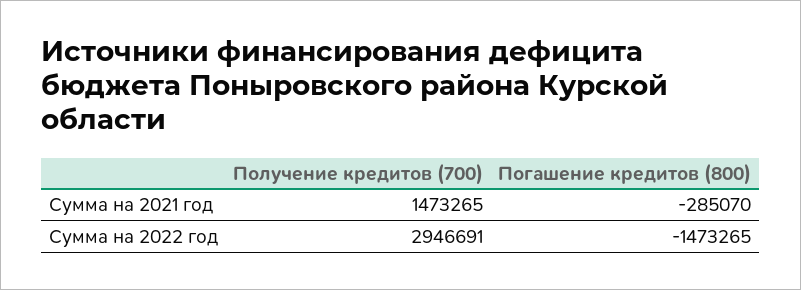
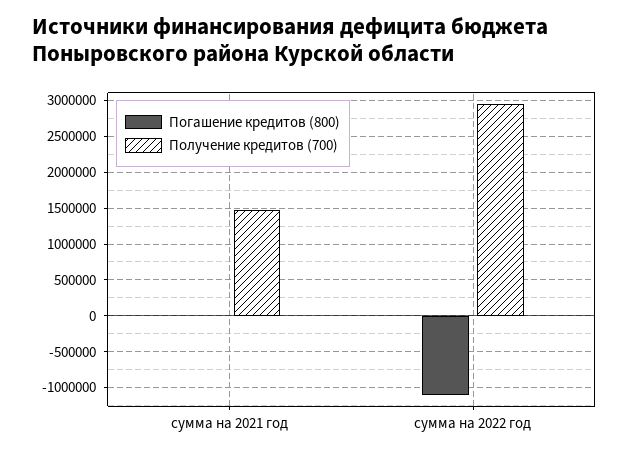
  {
    "Получение кредитов (700)": {
      "Сумма на 2021 год": 1473265,
      "Сумма на 2022 год": 2946691
    },
    "Погашение кредитов (800)": {
-     "Сумма на 2021 год": -285070,
+     "Сумма на 2021 год": 0,
-     "Сумма на 2022 год": -1473265
+     "Сумма на 2022 год": -1100000
    }
  }

